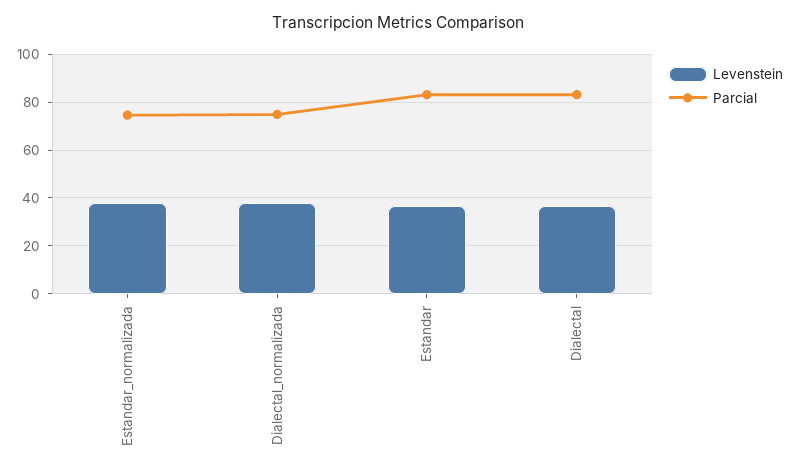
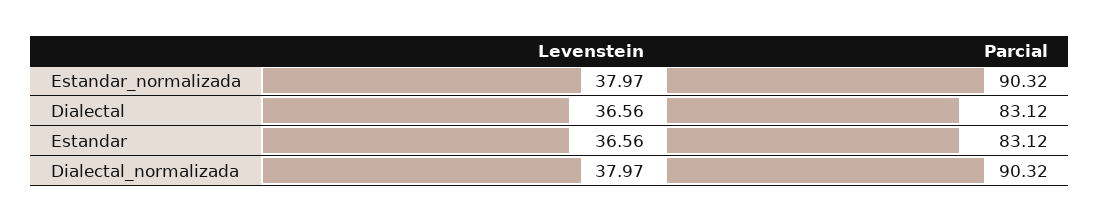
  {
    "Levenstein": {
      "Estandar_normalizada": 37.97,
      "Dialectal_normalizada": 37.97,
      "Estandar": 36.56,
      "Dialectal": 36.56
    },
    "Parcial": {
-     "Estandar_normalizada": 75,
+     "Estandar_normalizada": 90.32,
-     "Dialectal_normalizada": 75,
+     "Dialectal_normalizada": 90.32,
      "Estandar": 83.12,
      "Dialectal": 83.12
    }
  }

